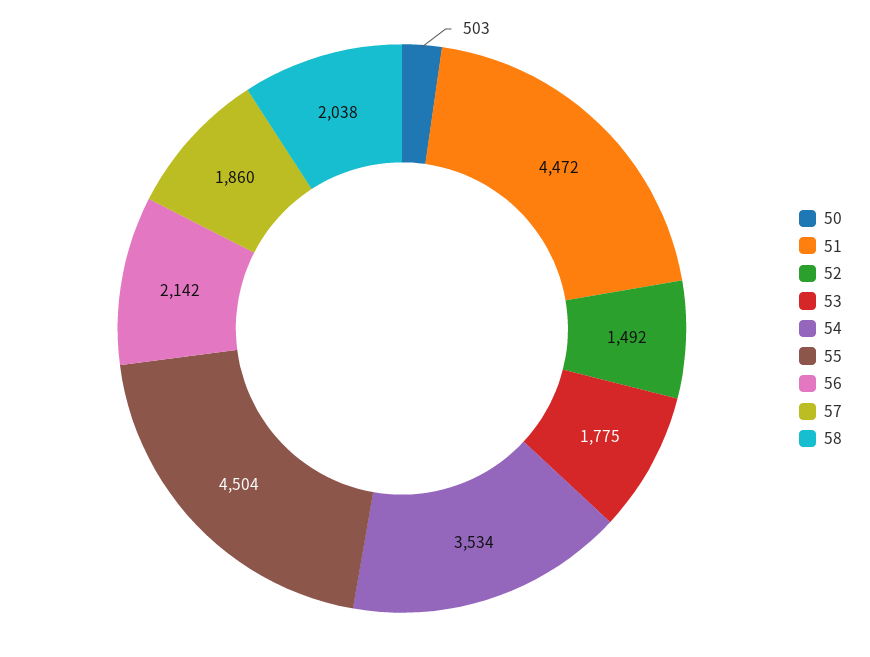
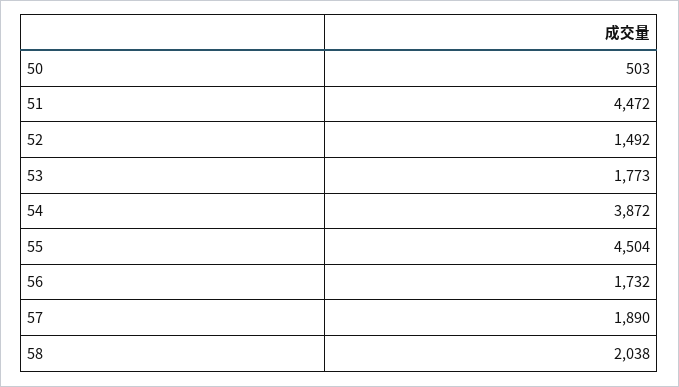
  {
    "50": 503,
    "51": 4472,
    "52": 1492,
-   "53": 1775,
+   "53": 1773,
-   "54": 3534,
+   "54": 3872,
    "55": 4504,
-   "56": 2142,
+   "56": 1732,
-   "57": 1860,
+   "57": 1890,
    "58": 2038
  }

